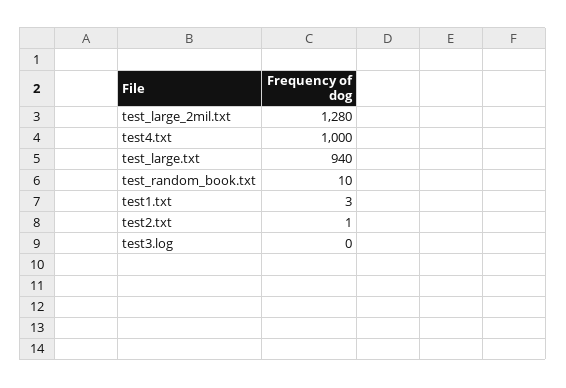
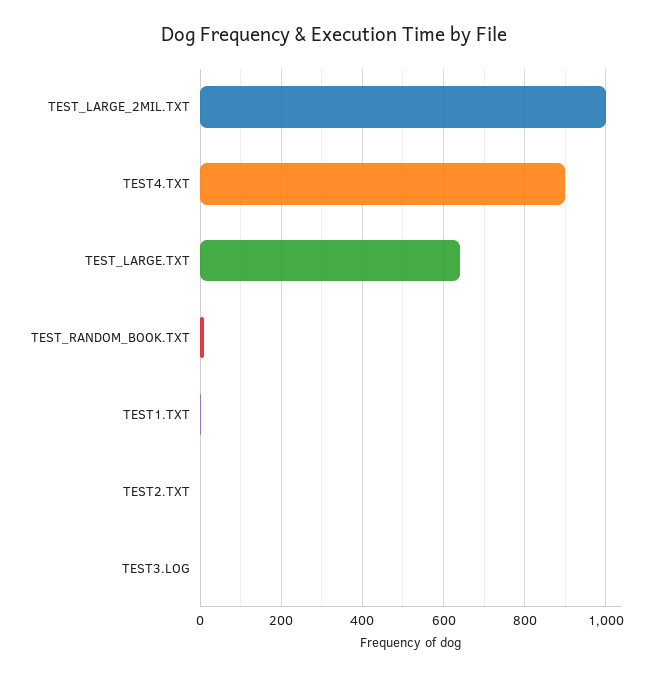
  {
-   "test_large_2mil.txt": 1280,
+   "test_large_2mil.txt": 1000,
-   "test4.txt": 1000,
+   "test4.txt": 900,
-   "test_large.txt": 940,
+   "test_large.txt": 640,
    "test_random_book.txt": 10,
    "test1.txt": 3,
    "test2.txt": 1,
    "test3.log": 0
  }

